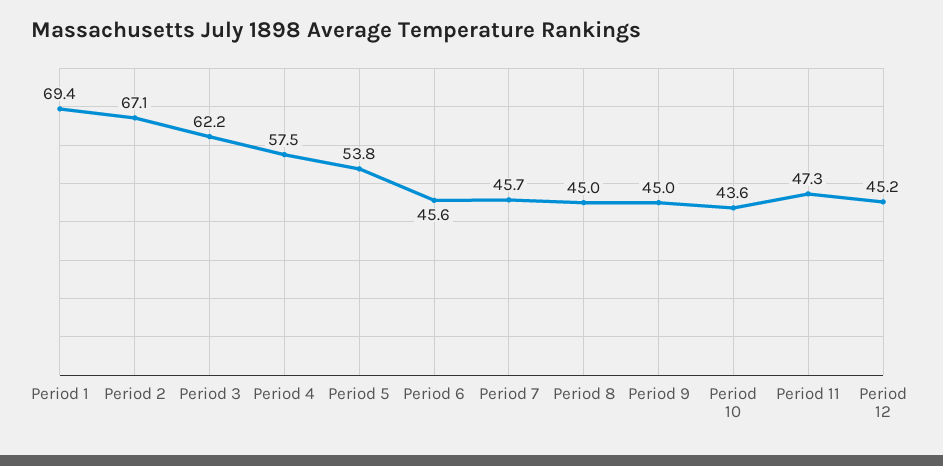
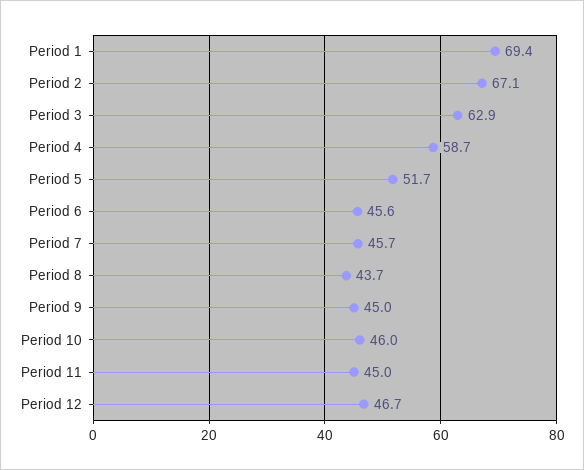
  {
    "Period 1": 69.4,
    "Period 2": 67.1,
-   "Period 3": 62.2,
+   "Period 3": 62.9,
-   "Period 4": 57.5,
+   "Period 4": 58.7,
-   "Period 5": 53.8,
+   "Period 5": 51.7,
    "Period 6": 45.6,
    "Period 7": 45.7,
-   "Period 8": 45,
+   "Period 8": 43.7,
    "Period 9": 45,
-   "Period 10": 43.6,
+   "Period 10": 46,
-   "Period 11": 47.3,
+   "Period 11": 45,
-   "Period 12": 45.2
+   "Period 12": 46.7
  }

